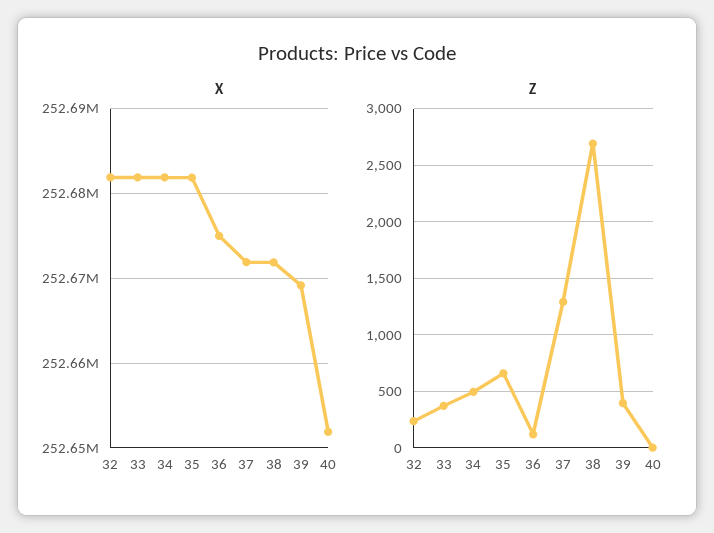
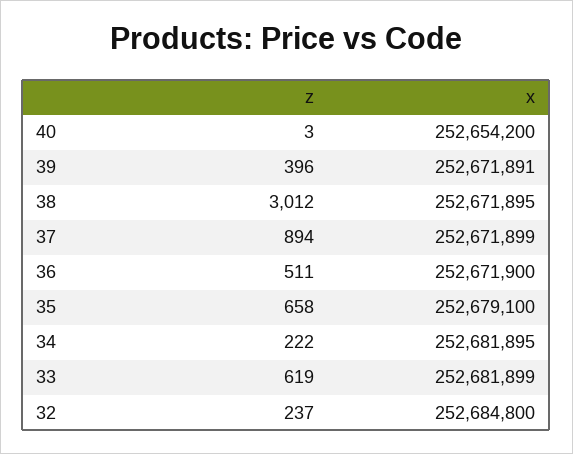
  {
    "X": {
-     "32": 252682000,
+     "32": 252684800,
      "33": 252681899,
      "34": 252681895,
-     "35": 252682000,
+     "35": 252679100,
-     "36": 252675000,
+     "36": 252671900,
      "37": 252671899,
      "38": 252671895,
-     "39": 252669000,
+     "39": 252671891,
-     "40": 252652000
+     "40": 252654200
    },
    "Z": {
      "32": 237,
-     "33": 400,
+     "33": 619,
-     "34": 500,
+     "34": 222,
      "35": 658,
-     "36": 100,
+     "36": 511,
-     "37": 1300,
+     "37": 894,
-     "38": 2700,
+     "38": 3012,
      "39": 396,
      "40": 3
    }
  }

